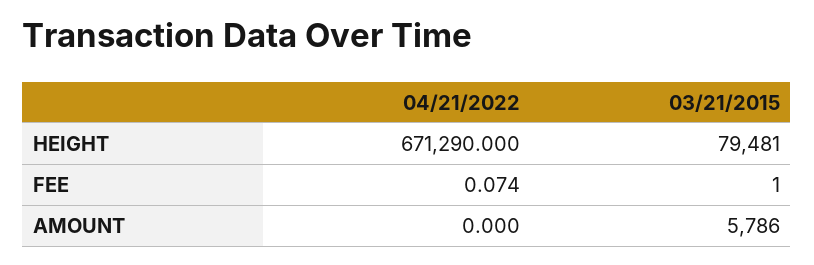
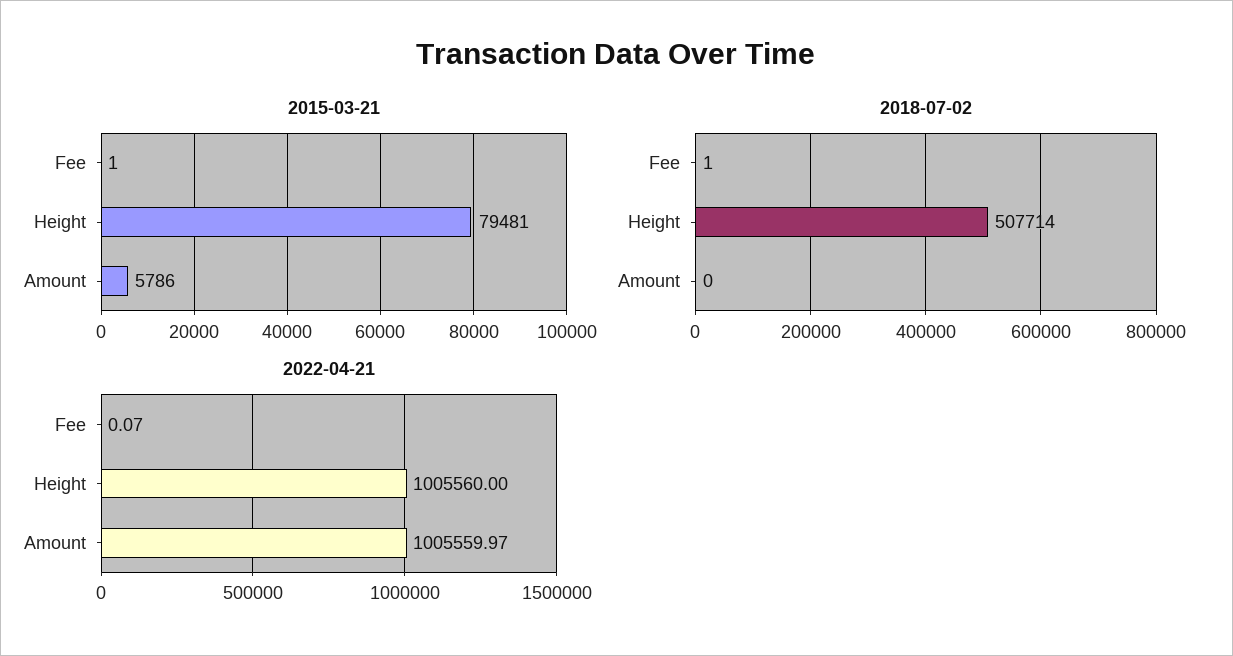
  {
    "04/21/2022": {
-     "HEIGHT": 671290,
+     "HEIGHT": 1005560,
      "FEE": 0.074,
-     "AMOUNT": 0
+     "AMOUNT": 1005559.97
    },
    "03/21/2015": {
      "HEIGHT": 79481,
      "FEE": 1,
      "AMOUNT": 5786
-   }
+   },
+   "2018-07-02": {
+     "FEE": 1,
+     "HEIGHT": 507714,
+     "AMOUNT": 0
+   }
  }

